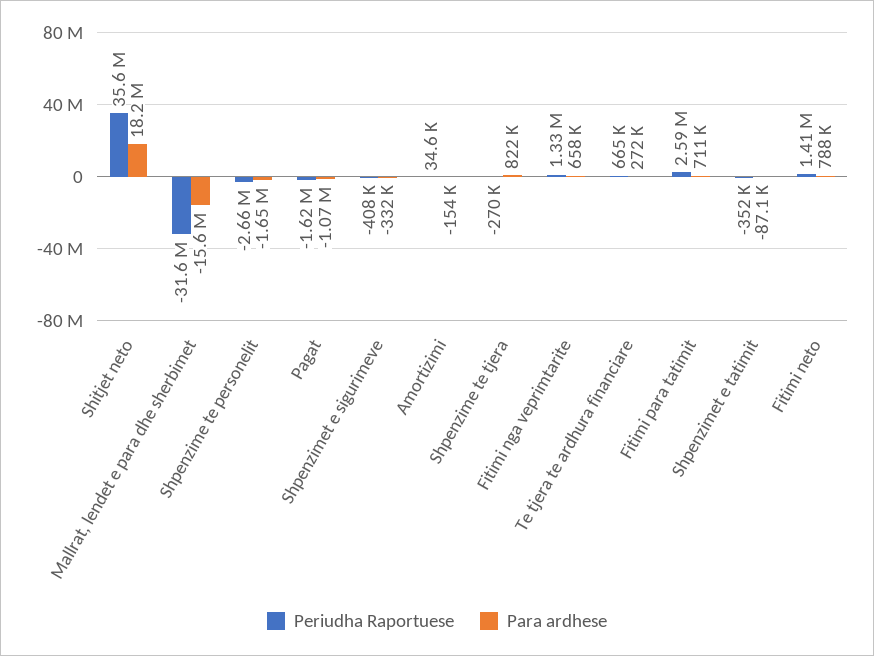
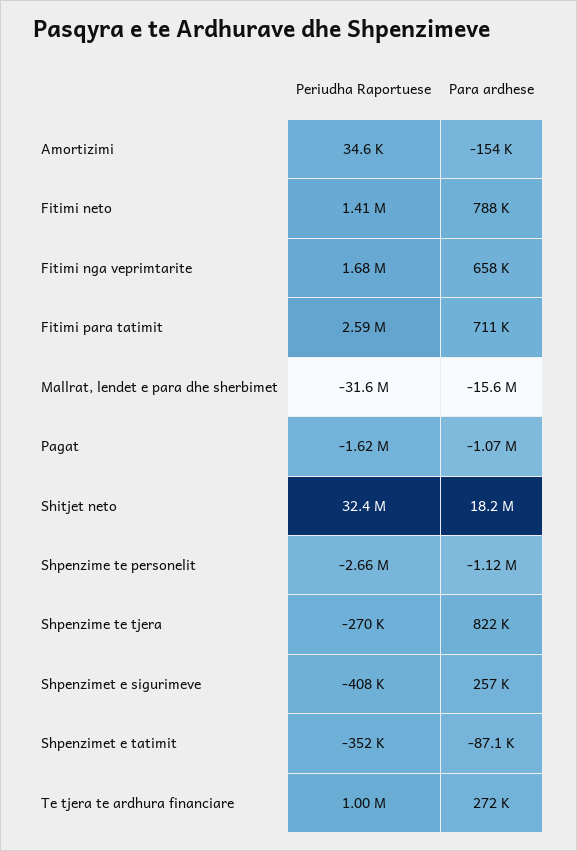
  {
    "Periudha Raportuese": {
-     "Shitjet neto": 35600000,
+     "Shitjet neto": 32400000,
      "Mallrat, lendet e para dhe sherbimet": -31600000,
      "Shpenzime te personelit": -2660000,
      "Pagat": -1620000,
      "Shpenzimet e sigurimeve": -408000,
      "Amortizimi": 34600,
      "Shpenzime te tjera": -270000,
-     "Fitimi nga veprimtarite": 1330000,
+     "Fitimi nga veprimtarite": 1680000,
-     "Te tjera te ardhura financiare": 665000,
+     "Te tjera te ardhura financiare": 1000000,
      "Fitimi para tatimit": 2590000,
      "Shpenzimet e tatimit": -352000,
      "Fitimi neto": 1410000
    },
    "Para ardhese": {
      "Shitjet neto": 18200000,
      "Mallrat, lendet e para dhe sherbimet": -15600000,
-     "Shpenzime te personelit": -1650000,
+     "Shpenzime te personelit": -1120000,
      "Pagat": -1070000,
-     "Shpenzimet e sigurimeve": -332000,
+     "Shpenzimet e sigurimeve": 257000,
      "Amortizimi": -154000,
      "Shpenzime te tjera": 822000,
      "Fitimi nga veprimtarite": 658000,
      "Te tjera te ardhura financiare": 272000,
      "Fitimi para tatimit": 711000,
      "Shpenzimet e tatimit": -87100,
      "Fitimi neto": 788000
    }
  }

